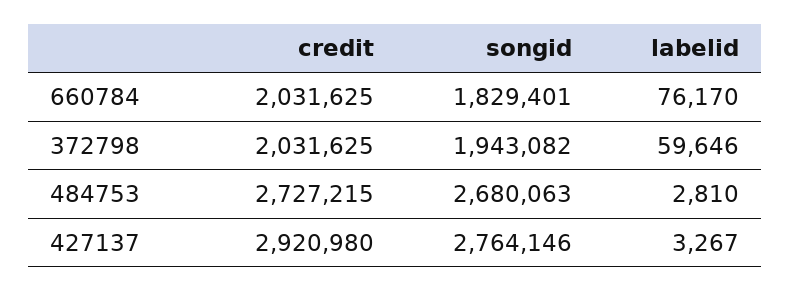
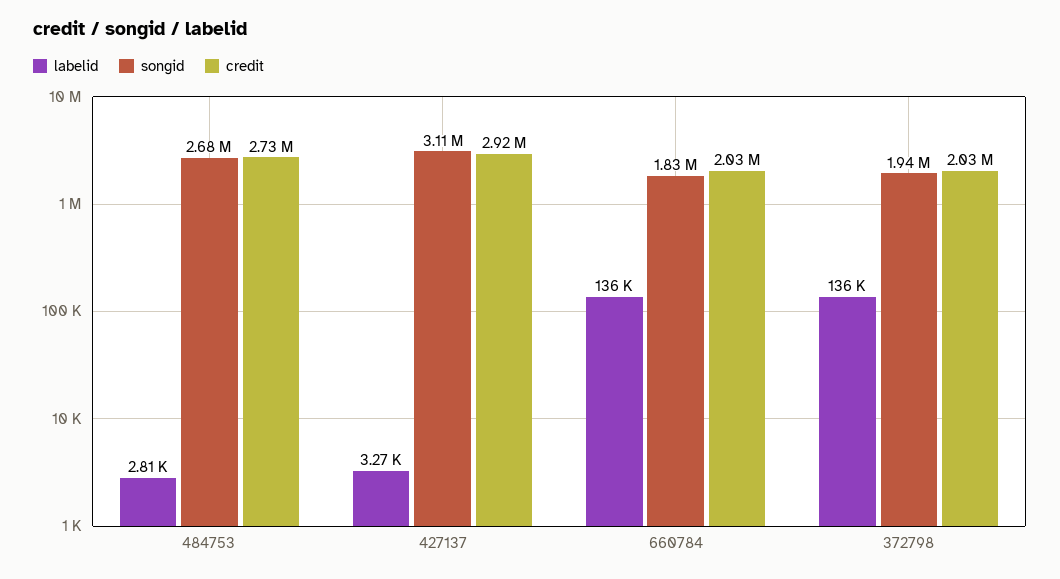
  {
    "credit": {
      "660784": 2031625,
      "372798": 2031625,
      "484753": 2727215,
      "427137": 2920980
    },
    "songid": {
      "660784": 1829401,
      "372798": 1943082,
      "484753": 2680063,
-     "427137": 2764146
+     "427137": 3110000
    },
    "labelid": {
-     "660784": 76170,
+     "660784": 136000,
-     "372798": 59646,
+     "372798": 136000,
      "484753": 2810,
      "427137": 3267
    }
  }

